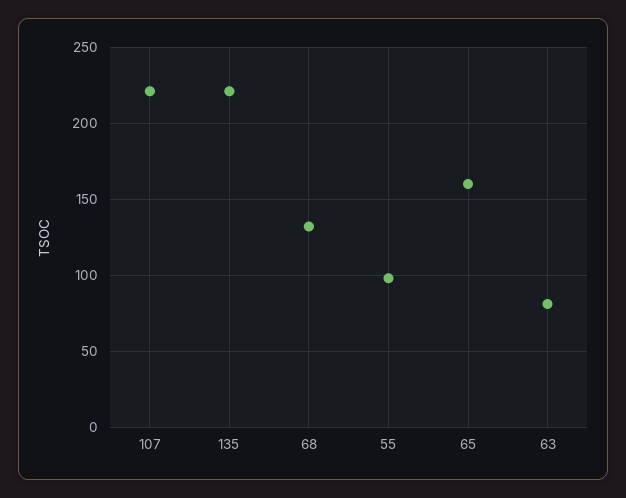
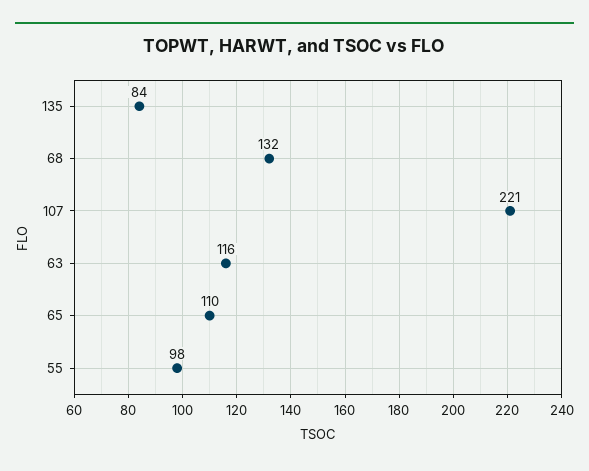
  {
    "107": 221,
-   "135": 220,
+   "135": 84,
    "68": 132,
    "55": 98,
-   "65": 160,
+   "65": 110,
-   "63": 80
+   "63": 116
  }

